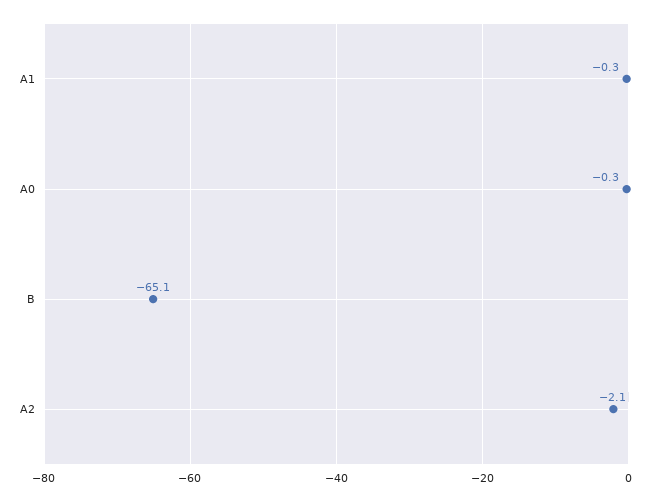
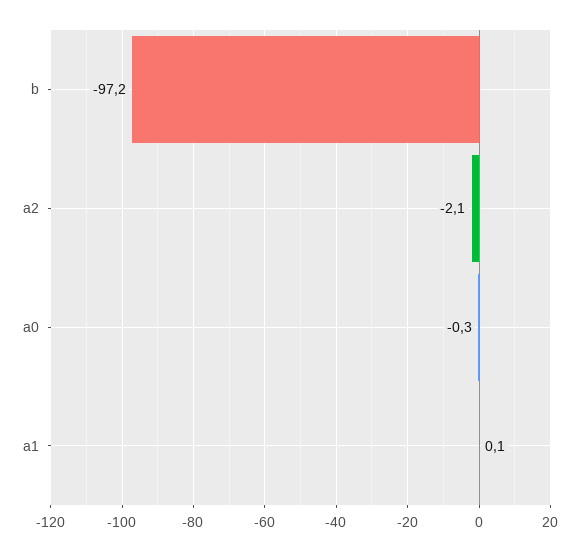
  {
-   "A1": -0.3,
+   "A1": 0.1,
    "A0": -0.3,
-   "B": -65.1,
+   "B": -97.2,
    "A2": -2.1
  }

